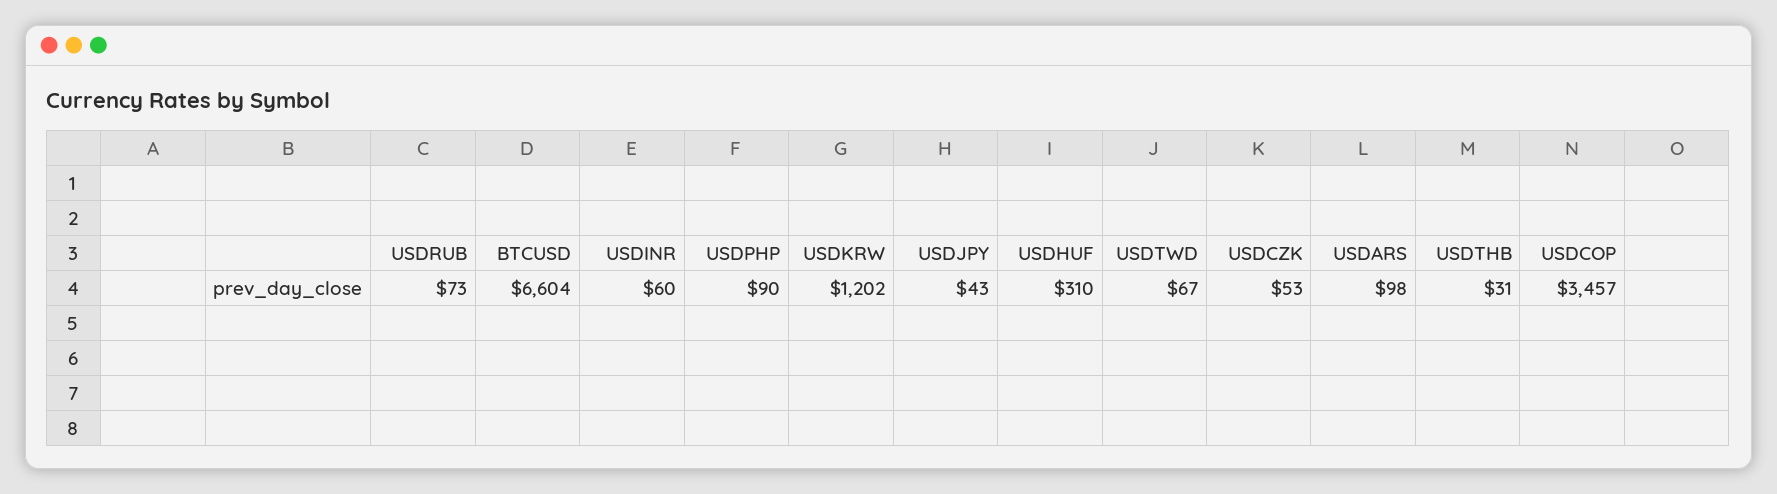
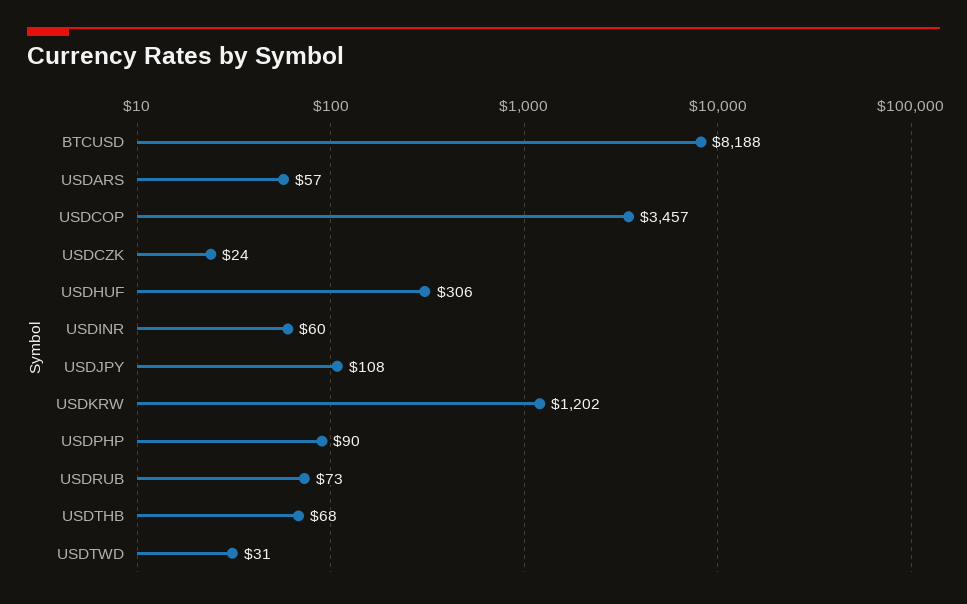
  {
    "USDRUB": 73,
-   "BTCUSD": 6604,
+   "BTCUSD": 8188,
    "USDINR": 60,
    "USDPHP": 90,
    "USDKRW": 1202,
-   "USDJPY": 43,
+   "USDJPY": 108,
-   "USDHUF": 310,
+   "USDHUF": 306,
-   "USDTWD": 67,
+   "USDTWD": 31,
-   "USDCZK": 53,
+   "USDCZK": 24,
-   "USDARS": 98,
+   "USDARS": 57,
-   "USDTHB": 31,
+   "USDTHB": 68,
    "USDCOP": 3457
  }

